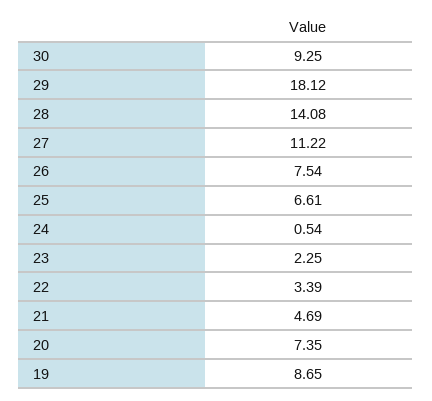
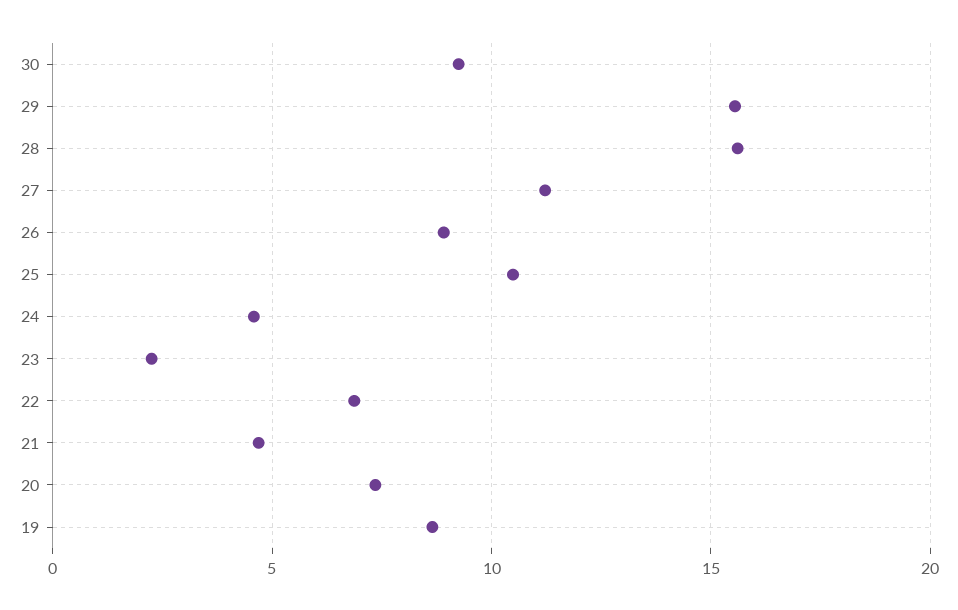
  {
    "30": 9.25,
-   "29": 18.12,
+   "29": 15.5,
-   "28": 14.08,
+   "28": 15.5,
    "27": 11.22,
-   "26": 7.54,
+   "26": 9,
-   "25": 6.61,
+   "25": 10.5,
-   "24": 0.54,
+   "24": 4.5,
    "23": 2.25,
-   "22": 3.39,
+   "22": 7,
    "21": 4.69,
    "20": 7.35,
    "19": 8.65
  }

